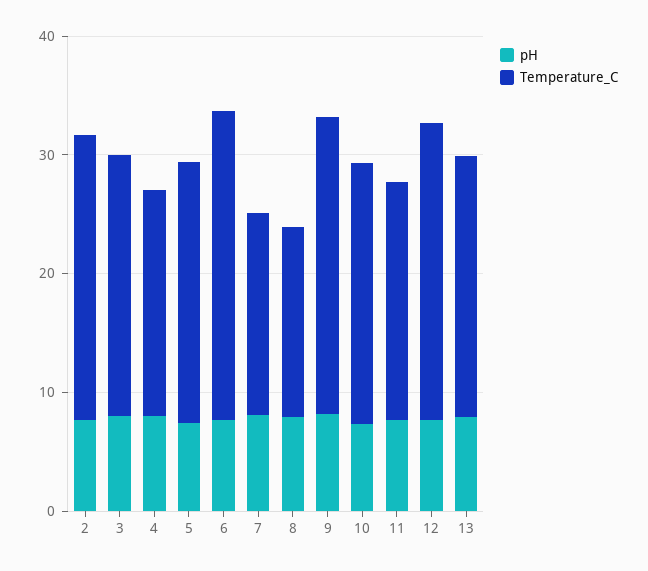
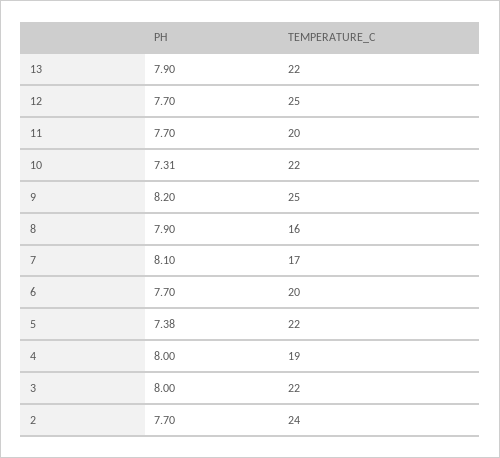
  {
    "pH": {
      "2": 7.7,
      "3": 8,
      "4": 8,
      "5": 7.38,
      "6": 7.7,
      "7": 8.1,
      "8": 7.9,
      "9": 8.2,
      "10": 7.31,
      "11": 7.7,
      "12": 7.7,
      "13": 7.9
    },
    "Temperature_C": {
      "2": 24,
      "3": 22,
      "4": 19,
      "5": 22,
-     "6": 26,
+     "6": 20,
      "7": 17,
      "8": 16,
      "9": 25,
      "10": 22,
      "11": 20,
      "12": 25,
      "13": 22
    }
  }

